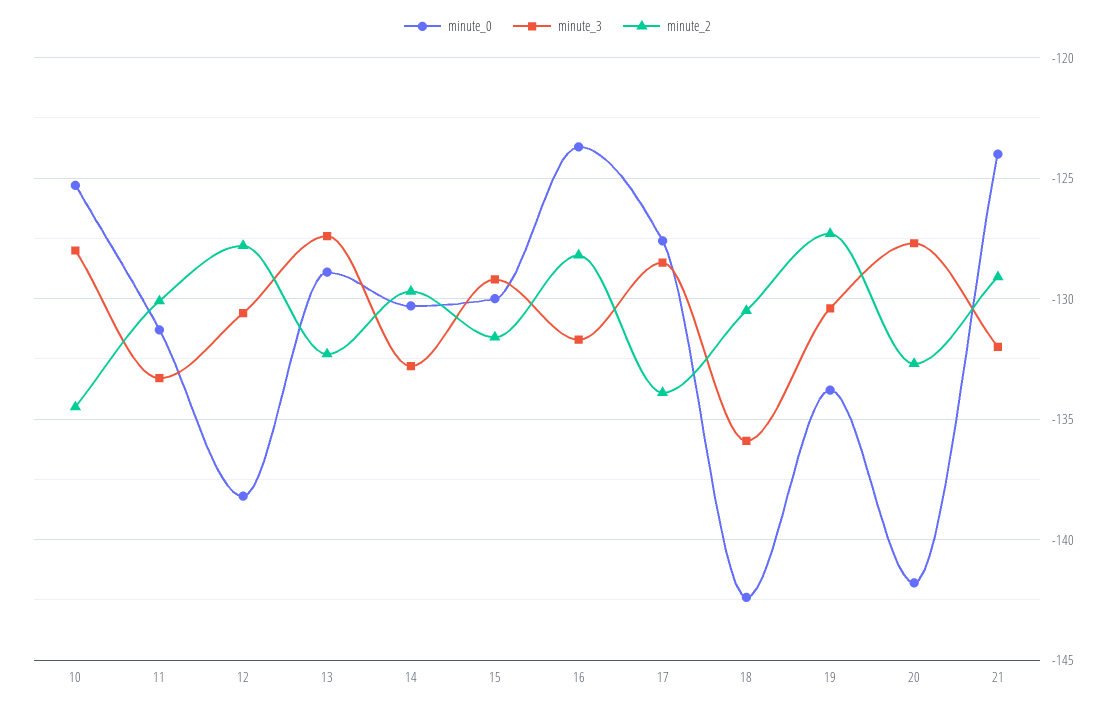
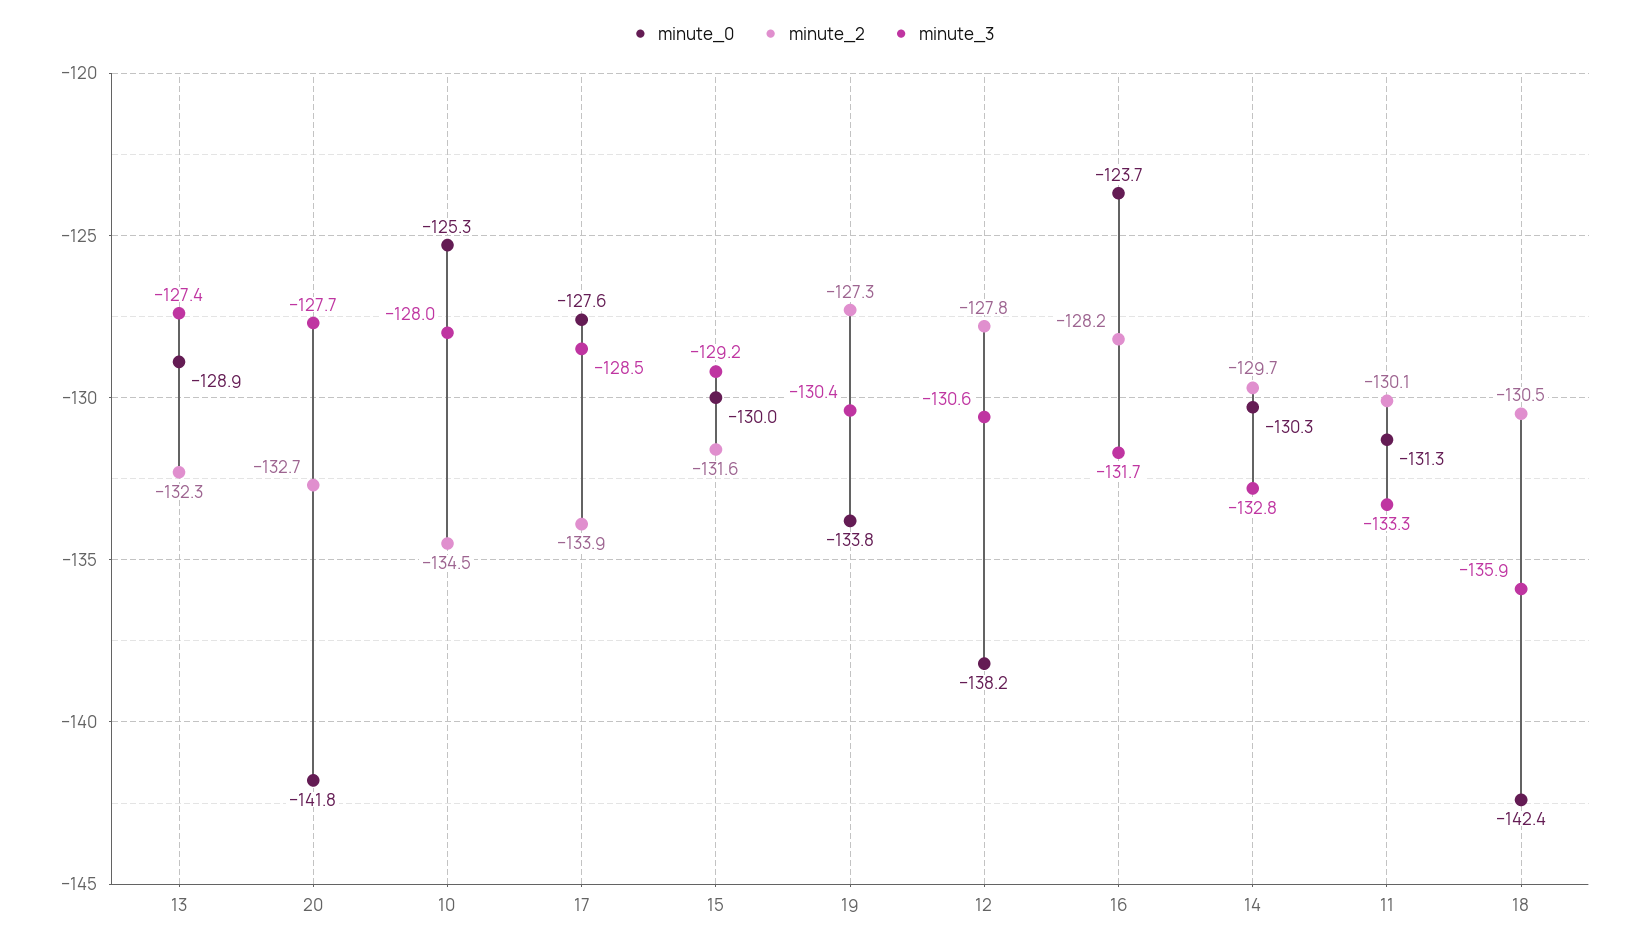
  {
    "minute_0": {
      "10": -125.3,
      "11": -131.3,
      "12": -138.2,
      "13": -128.9,
      "14": -130.3,
      "15": -130,
      "16": -123.7,
      "17": -127.6,
      "18": -142.4,
      "19": -133.8,
-     "20": -141.8,
+     "20": -141.8
-     "21": -124
    },
    "minute_3": {
      "10": -128,
      "11": -133.3,
      "12": -130.6,
      "13": -127.4,
      "14": -132.8,
      "15": -129.2,
      "16": -131.7,
      "17": -128.5,
      "18": -135.9,
      "19": -130.4,
-     "20": -127.7,
+     "20": -127.7
-     "21": -132
    },
    "minute_2": {
      "10": -134.5,
      "11": -130.1,
      "12": -127.8,
      "13": -132.3,
      "14": -129.7,
      "15": -131.6,
      "16": -128.2,
      "17": -133.9,
      "18": -130.5,
      "19": -127.3,
-     "20": -132.7,
+     "20": -132.7
-     "21": -129
    }
  }

